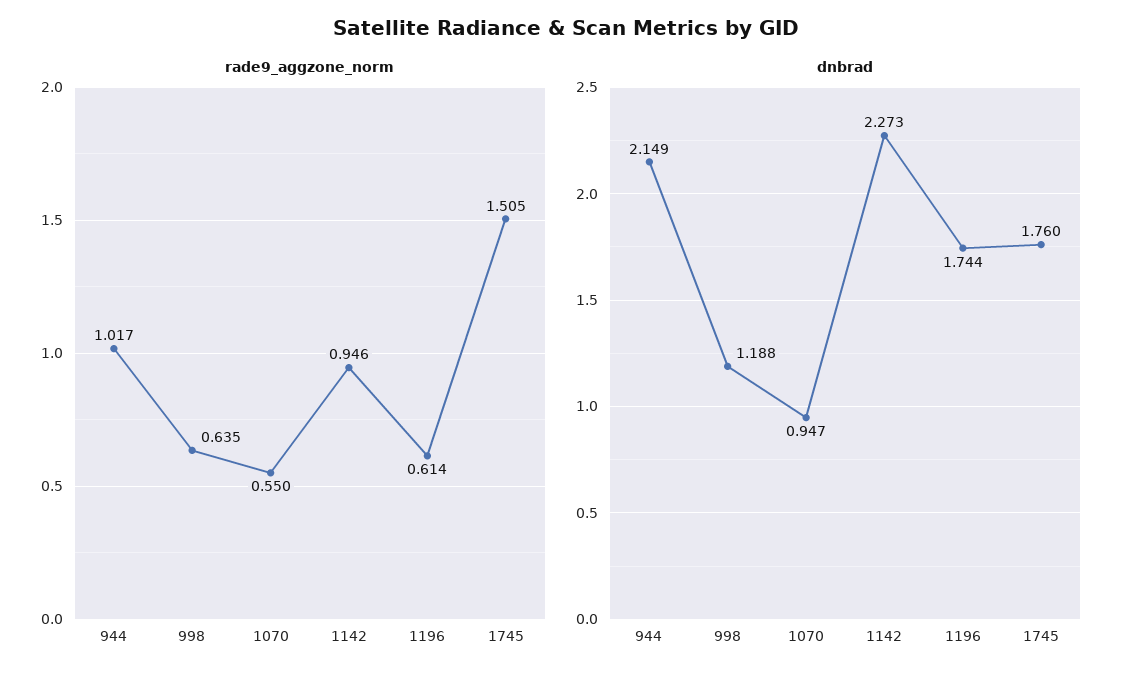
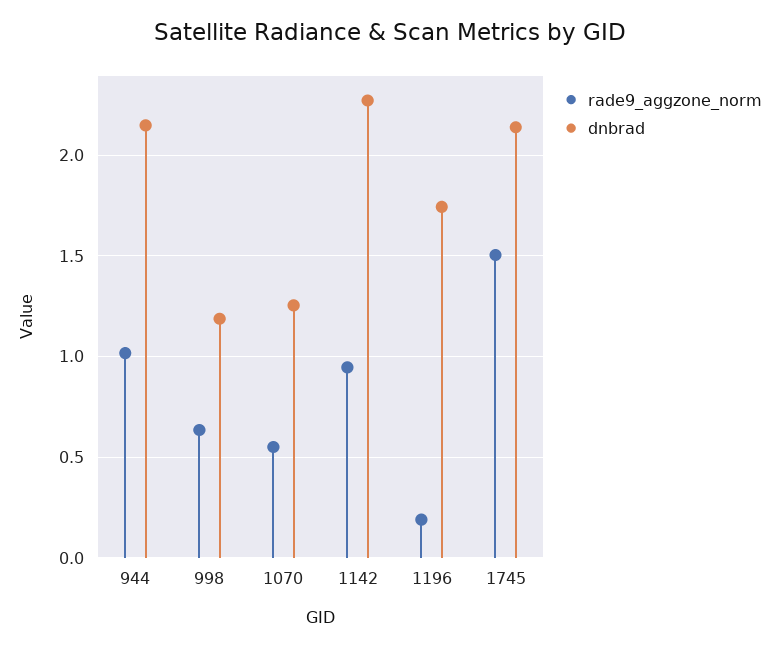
  {
    "rade9_aggzone_norm": {
      "944": 1.017,
      "998": 0.635,
      "1070": 0.55,
      "1142": 0.946,
-     "1196": 0.614,
+     "1196": 0.2,
      "1745": 1.505
    },
    "dnbrad": {
      "944": 2.149,
      "998": 1.188,
-     "1070": 0.947,
+     "1070": 1.25,
      "1142": 2.273,
      "1196": 1.744,
-     "1745": 1.76
+     "1745": 2.15
    }
  }

